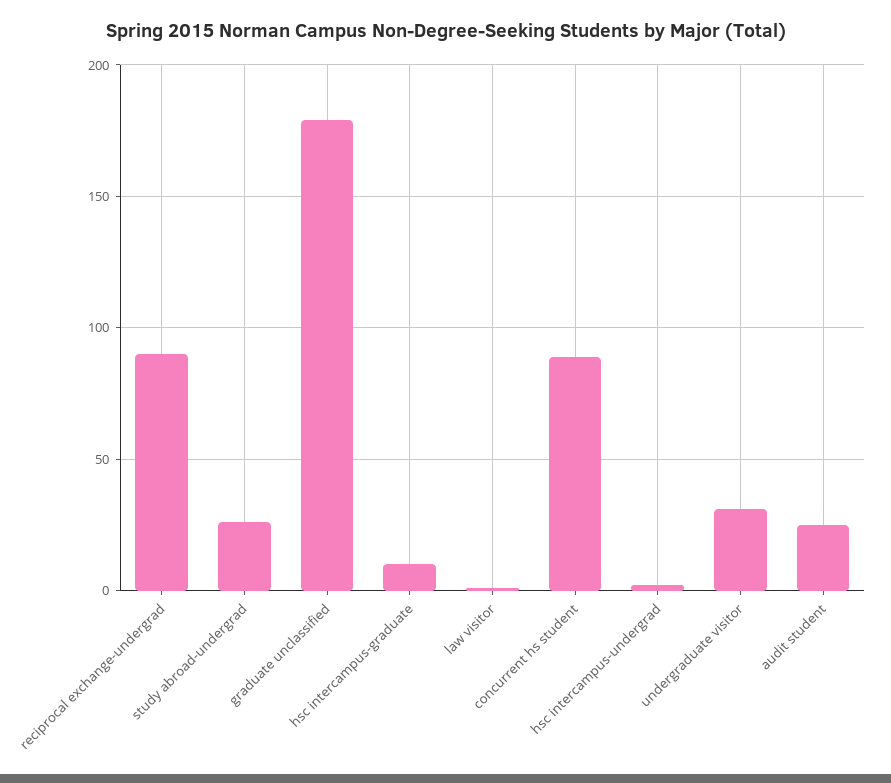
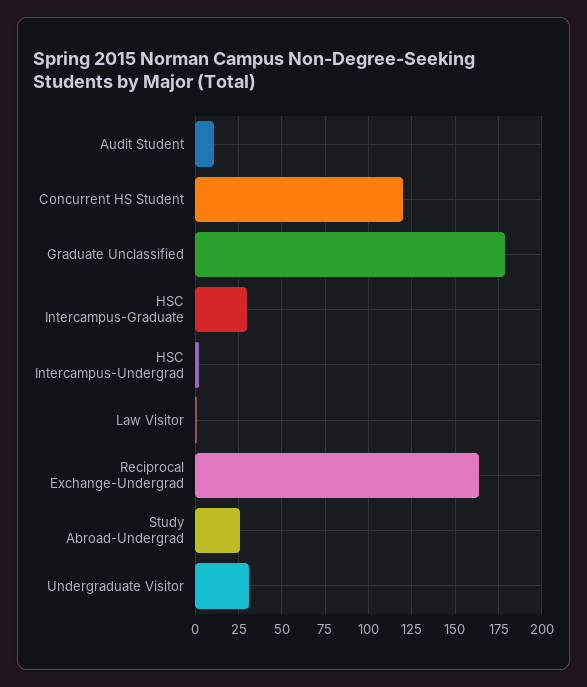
  {
-   "reciprocal exchange-undergrad": 90,
+   "reciprocal exchange-undergrad": 165,
    "study abroad-undergrad": 25,
    "graduate unclassified": 180,
-   "hsc intercampus-graduate": 10,
+   "hsc intercampus-graduate": 30,
    "law visitor": 0,
-   "concurrent hs student": 90,
+   "concurrent hs student": 120,
    "hsc intercampus-undergrad": 0,
    "undergraduate visitor": 30,
-   "audit student": 25
+   "audit student": 10
  }

